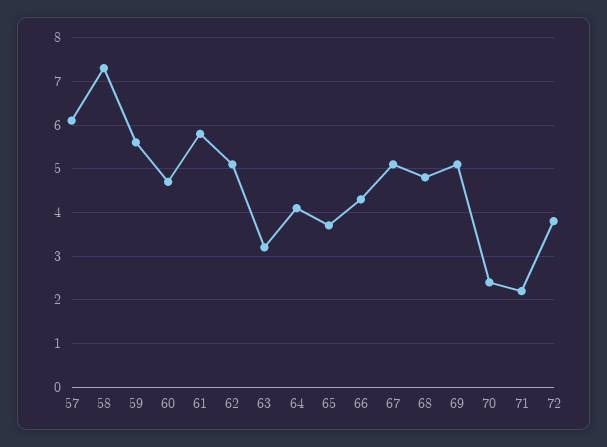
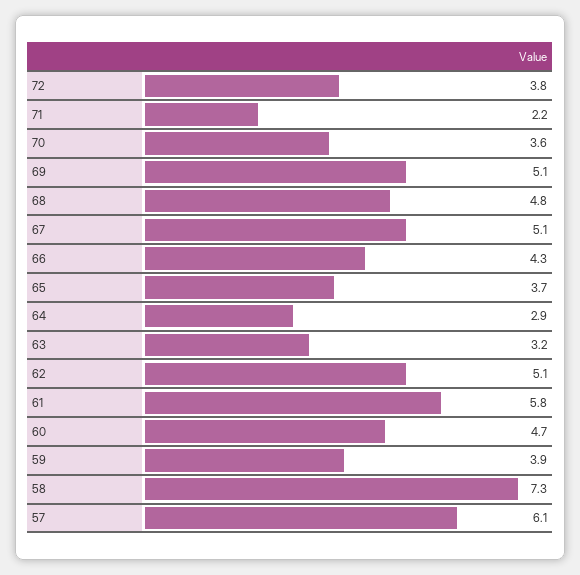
  {
    "57": 6.1,
    "58": 7.3,
-   "59": 5.5,
+   "59": 3.9,
    "60": 4.7,
    "61": 5.8,
    "62": 5.1,
    "63": 3.2,
-   "64": 4,
+   "64": 2.9,
    "65": 3.7,
    "66": 4.3,
    "67": 5.1,
    "68": 4.8,
    "69": 5.1,
-   "70": 2.5,
+   "70": 3.6,
    "71": 2.2,
    "72": 3.8
  }

